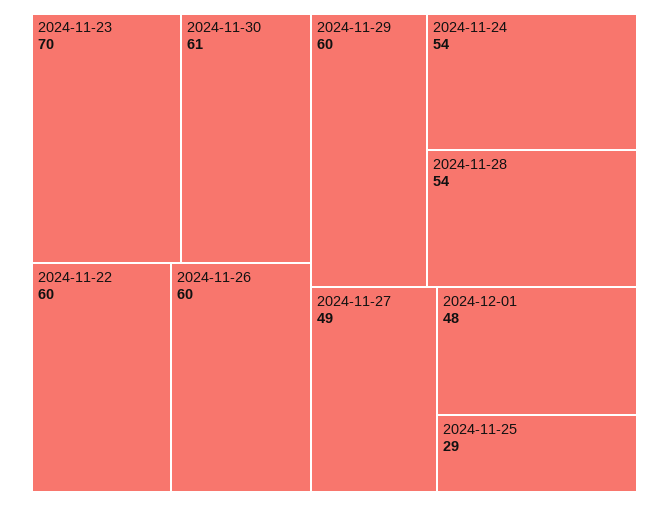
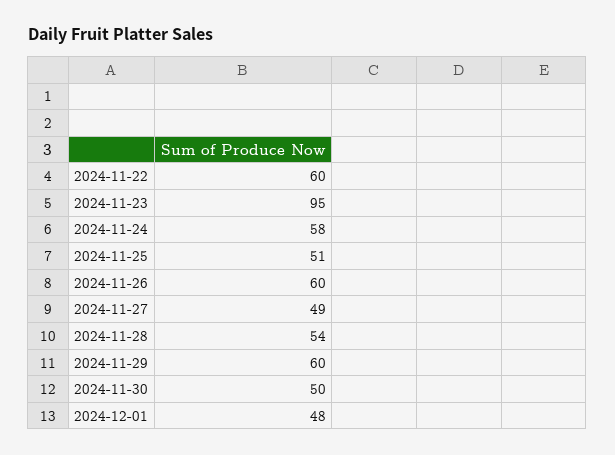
  {
-   "2024-11-23": 70,
+   "2024-11-23": 95,
-   "2024-11-30": 61,
+   "2024-11-30": 50,
    "2024-11-22": 60,
    "2024-11-26": 60,
    "2024-11-29": 60,
-   "2024-11-24": 54,
+   "2024-11-24": 58,
    "2024-11-28": 54,
    "2024-11-27": 49,
    "2024-12-01": 48,
-   "2024-11-25": 29
+   "2024-11-25": 51
  }

